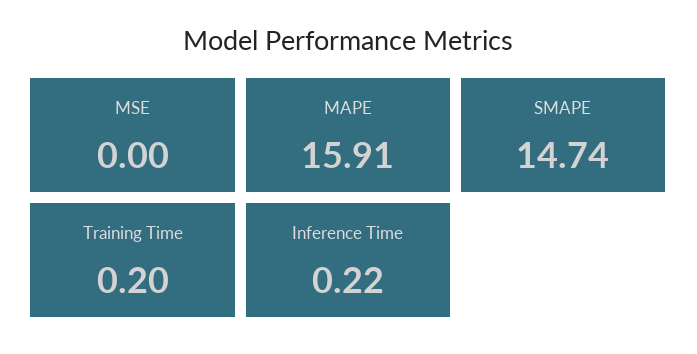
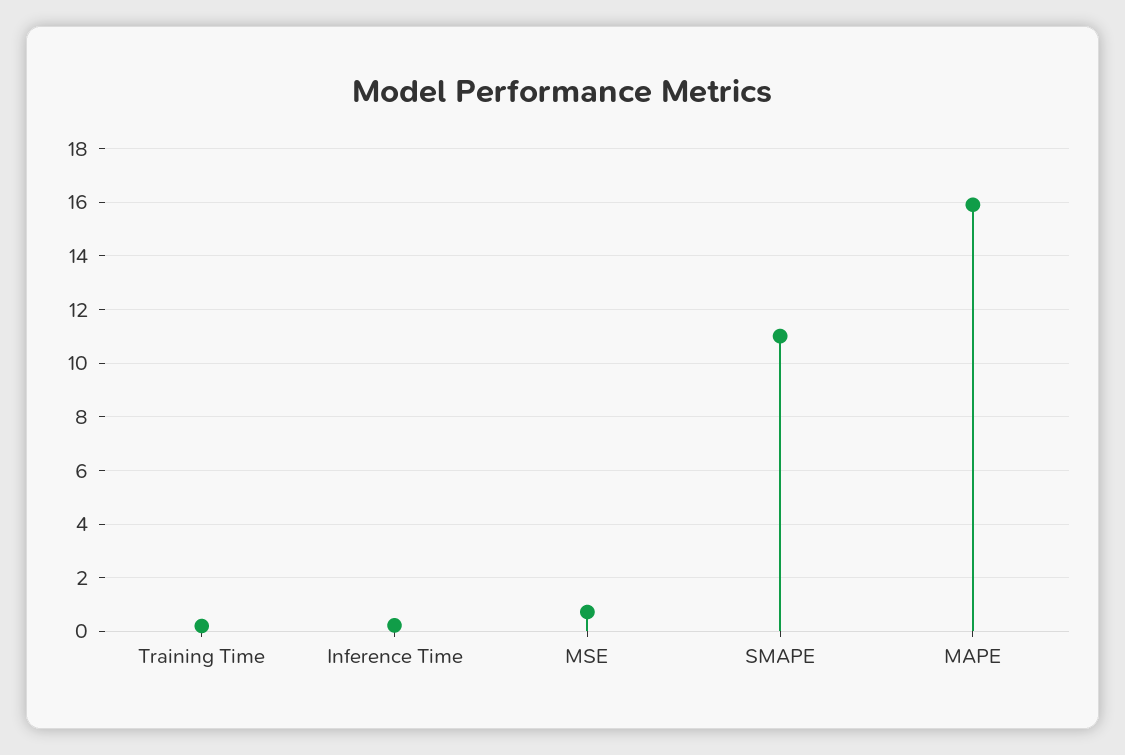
  {
-   "MSE": 0,
+   "MSE": 0.75,
    "MAPE": 15.91,
-   "SMAPE": 14.74,
+   "SMAPE": 11,
    "Training Time": 0.2,
    "Inference Time": 0.22
  }

